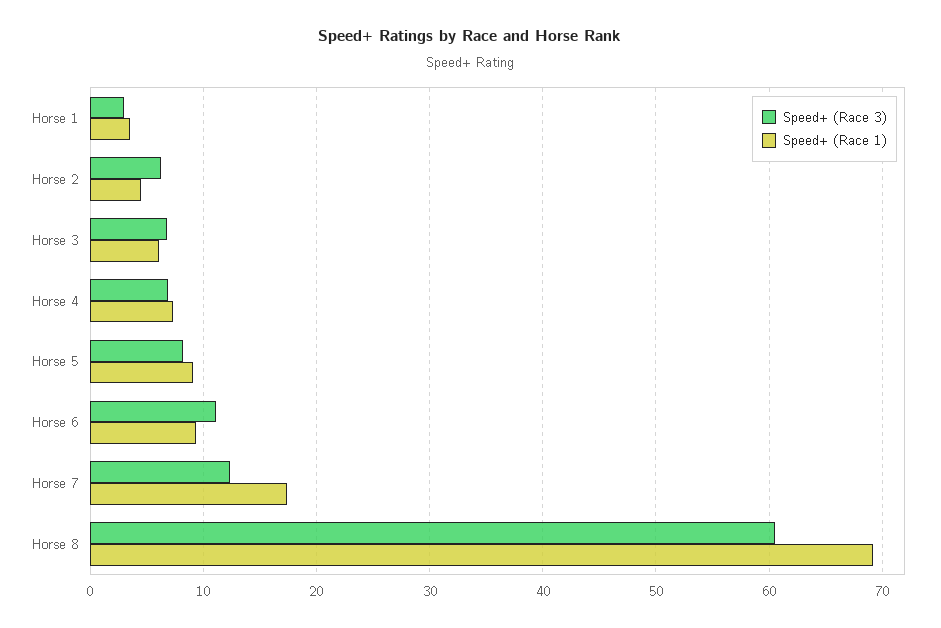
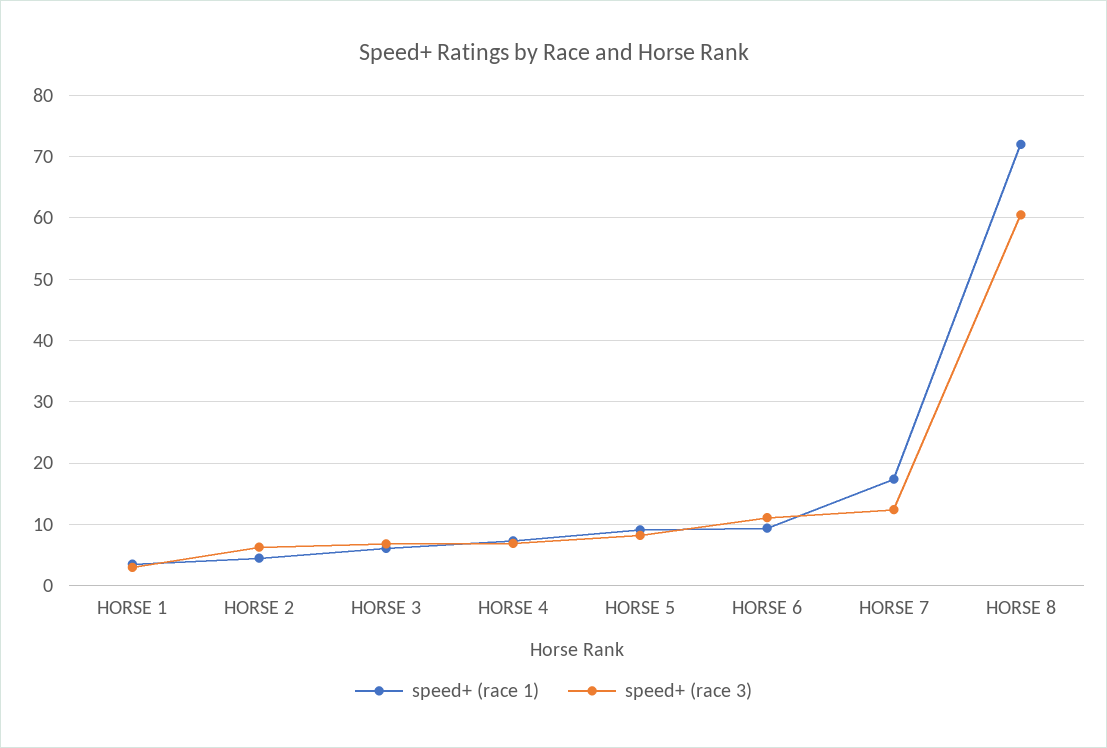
  {
    "Speed+ (Race 3)": {
      "Horse 1": 3,
      "Horse 2": 6,
      "Horse 3": 7,
      "Horse 4": 7,
      "Horse 5": 8,
      "Horse 6": 11,
      "Horse 7": 12,
      "Horse 8": 61
    },
    "Speed+ (Race 1)": {
      "Horse 1": 4,
      "Horse 2": 5,
      "Horse 3": 6,
      "Horse 4": 7,
      "Horse 5": 9,
      "Horse 6": 9,
      "Horse 7": 17,
-     "Horse 8": 69
+     "Horse 8": 72
    }
  }

